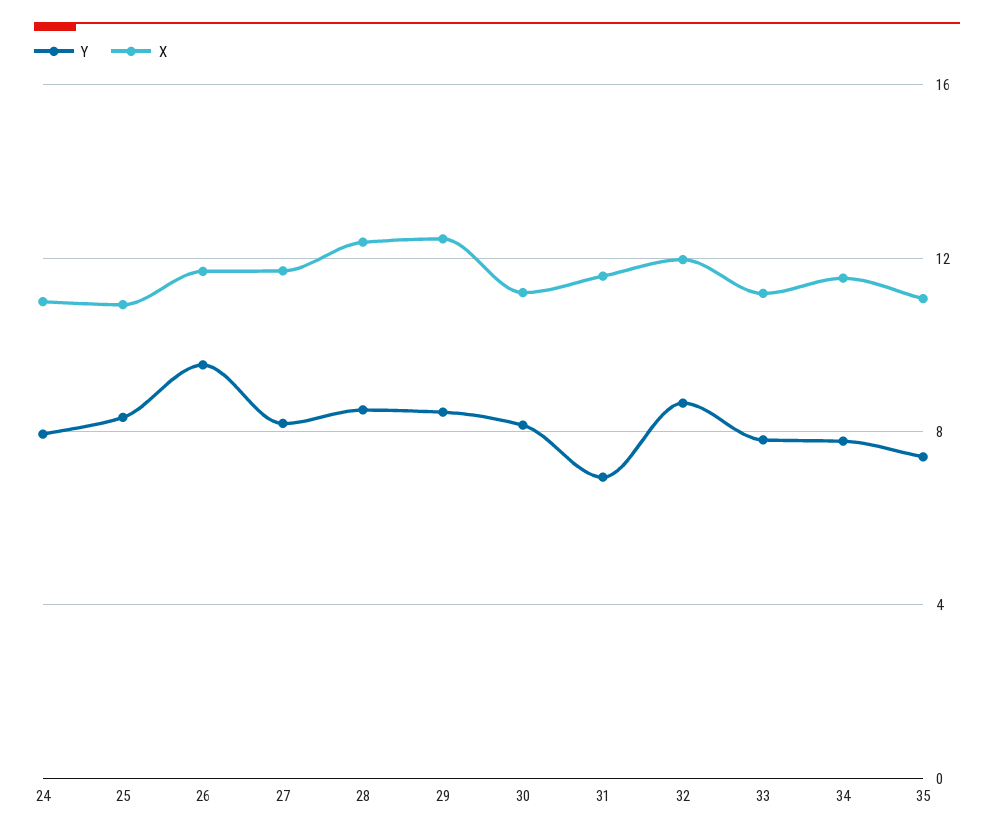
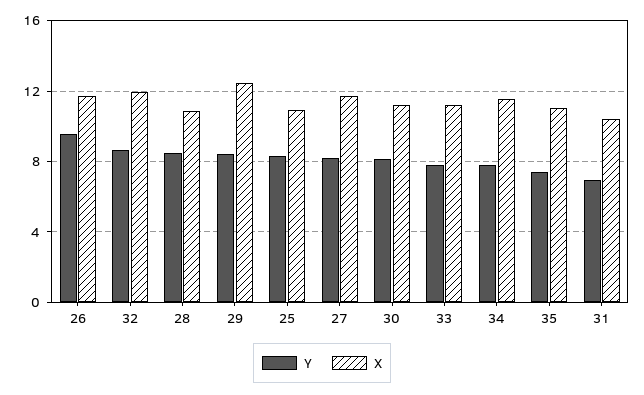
  {
    "Y": {
-     "24": 8,
      "25": 8.5,
      "26": 9.5,
      "27": 8,
      "28": 8.5,
      "29": 8.5,
      "30": 8,
      "31": 7,
      "32": 8.5,
      "33": 8,
      "34": 8,
      "35": 7.5
    },
    "X": {
-     "24": 11,
      "25": 11,
      "26": 11.5,
      "27": 11.5,
-     "28": 12.5,
+     "28": 11,
      "29": 12.5,
      "30": 11,
-     "31": 11.5,
+     "31": 10.5,
      "32": 12,
      "33": 11,
      "34": 11.5,
      "35": 11
    }
  }

